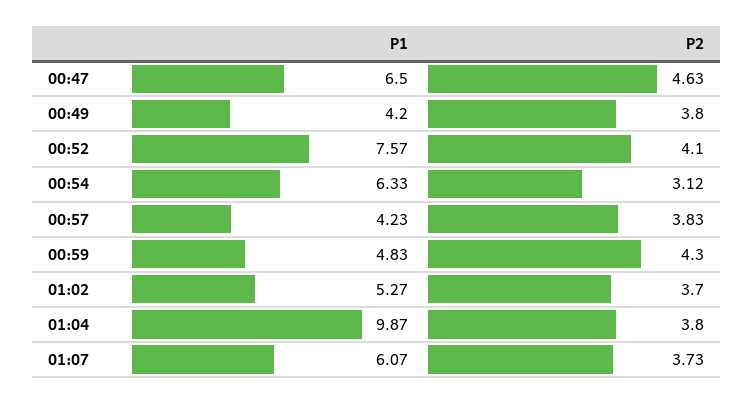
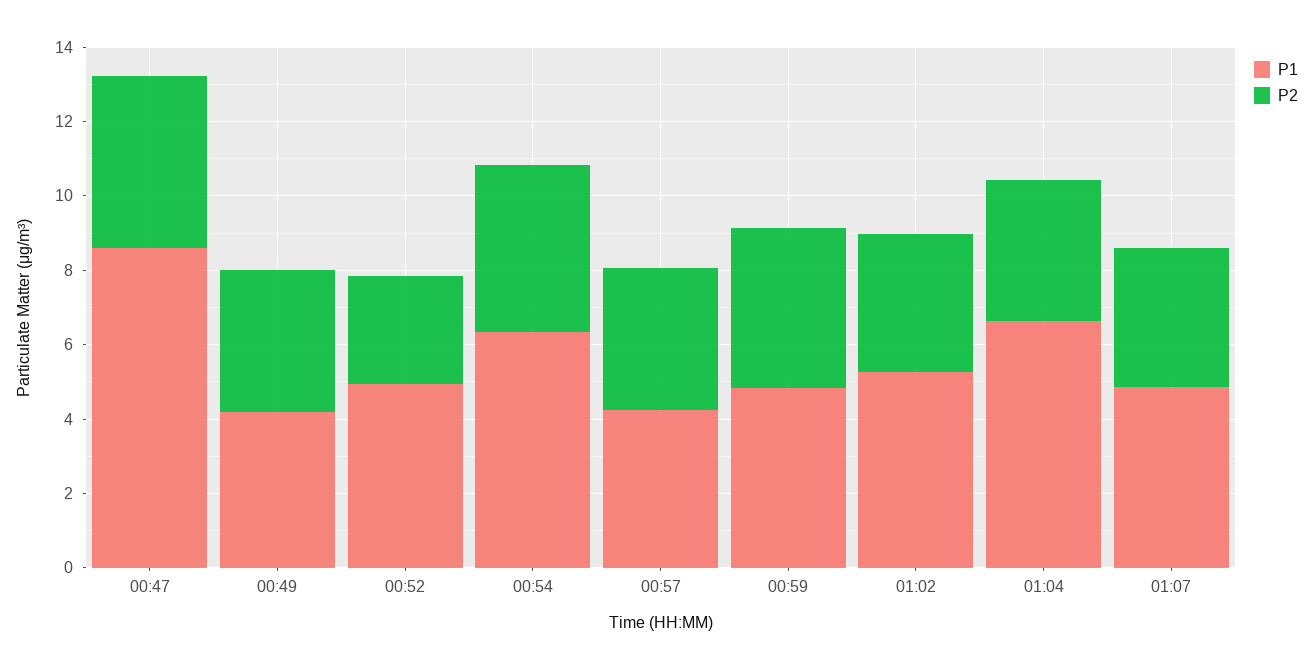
  {
    "P1": {
-     "00:47": 6.5,
+     "00:47": 8.5,
      "00:49": 4.2,
-     "00:52": 7.57,
+     "00:52": 5,
      "00:54": 6.33,
      "00:57": 4.23,
      "00:59": 4.83,
      "01:02": 5.27,
-     "01:04": 9.87,
+     "01:04": 6.5,
-     "01:07": 6.07
+     "01:07": 5
    },
    "P2": {
      "00:47": 4.63,
      "00:49": 3.8,
-     "00:52": 4.1,
+     "00:52": 3,
-     "00:54": 3.12,
+     "00:54": 4.5,
      "00:57": 3.83,
      "00:59": 4.3,
      "01:02": 3.7,
      "01:04": 3.8,
      "01:07": 3.73
    }
  }

